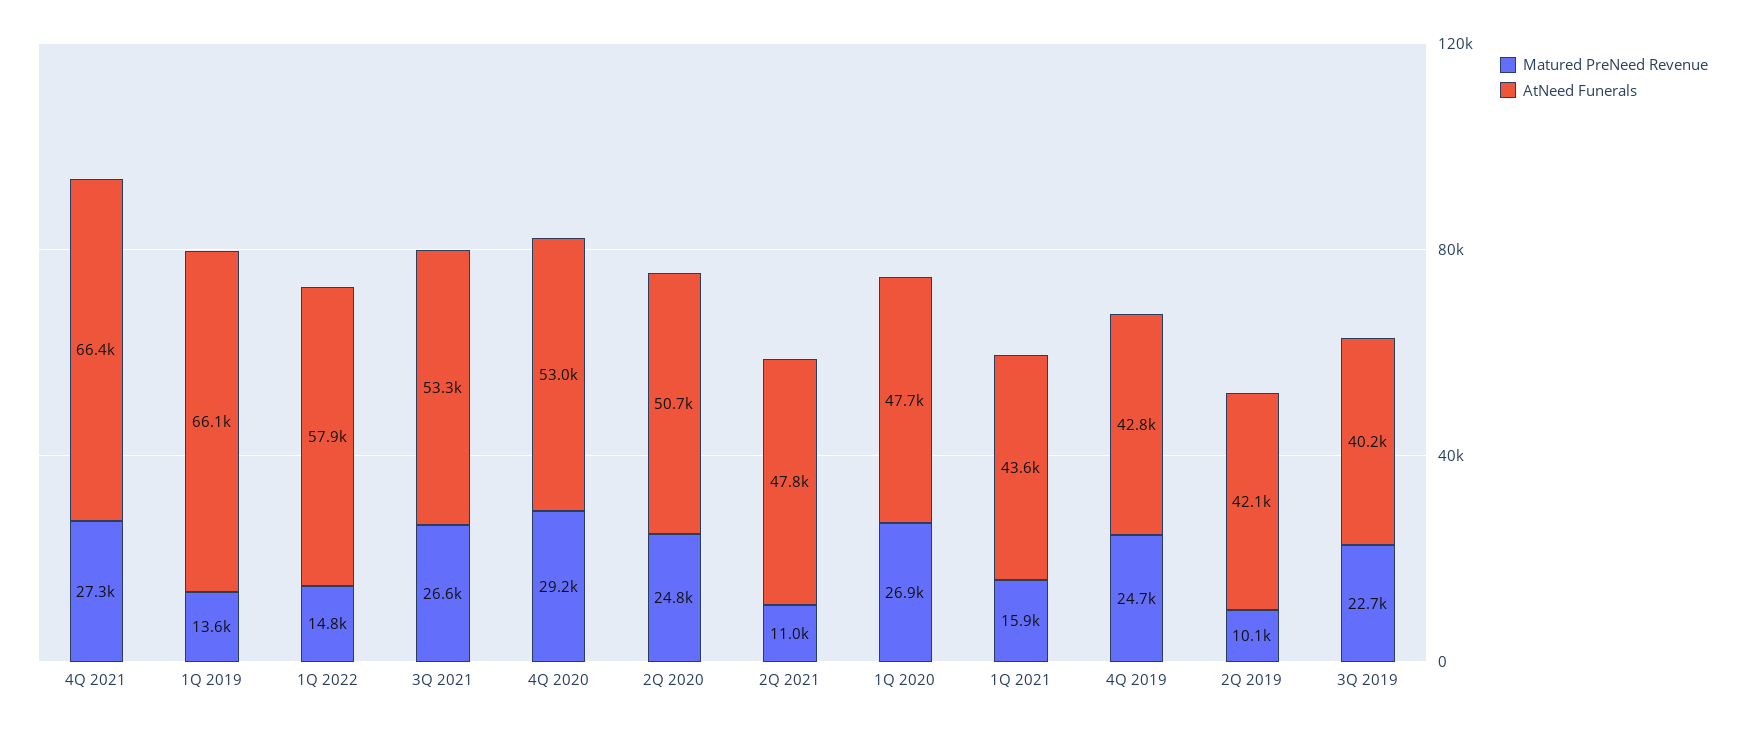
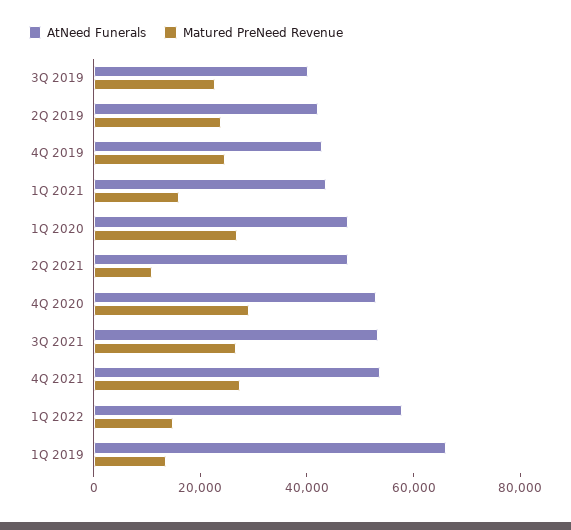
  {
    "Matured PreNeed Revenue": {
      "4Q 2021": 27300,
      "1Q 2019": 13600,
      "1Q 2022": 14800,
      "3Q 2021": 26600,
      "4Q 2020": 29200,
-     "2Q 2020": 24800,
      "2Q 2021": 11000,
      "1Q 2020": 26900,
      "1Q 2021": 15900,
      "4Q 2019": 24700,
-     "2Q 2019": 10100,
+     "2Q 2019": 25000,
      "3Q 2019": 22700
    },
    "AtNeed Funerals": {
-     "4Q 2021": 66400,
+     "4Q 2021": 55000,
      "1Q 2019": 66100,
      "1Q 2022": 57900,
      "3Q 2021": 53300,
      "4Q 2020": 53000,
-     "2Q 2020": 50700,
      "2Q 2021": 47800,
      "1Q 2020": 47700,
      "1Q 2021": 43600,
      "4Q 2019": 42800,
      "2Q 2019": 42100,
      "3Q 2019": 40200
    }
  }

